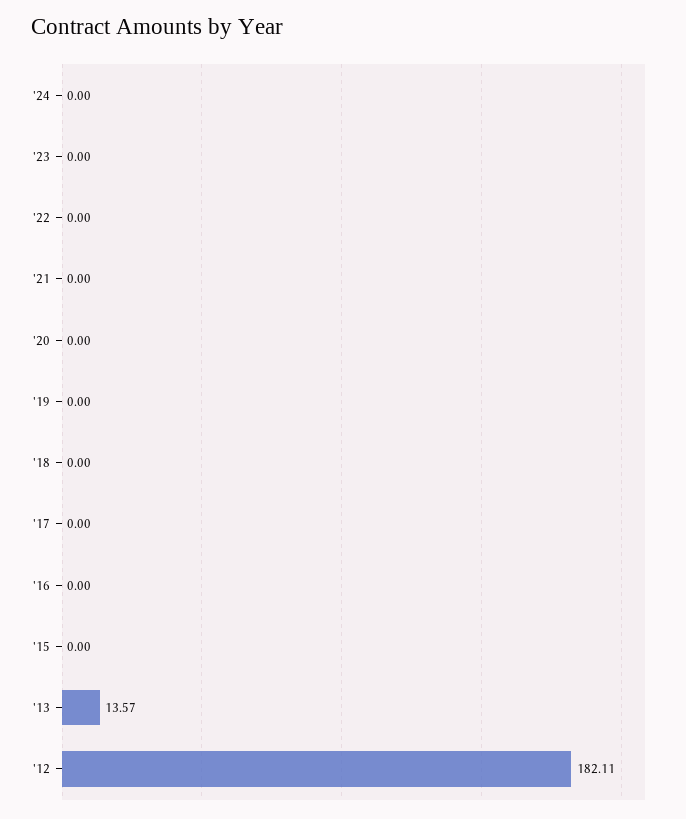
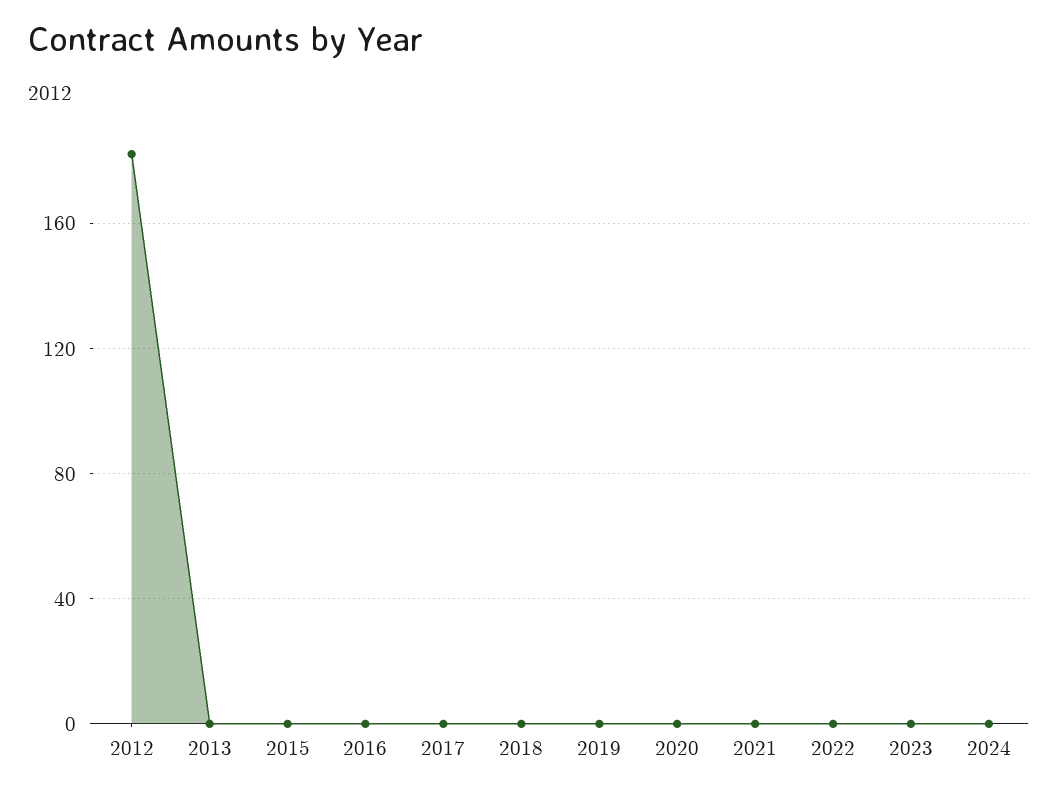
  {
    "'24": 0,
    "'23": 0,
    "'22": 0,
    "'21": 0,
    "'20": 0,
    "'19": 0,
    "'18": 0,
    "'17": 0,
    "'16": 0,
    "'15": 0,
-   "'13": 13.57,
+   "'13": 0,
    "'12": 182.11
  }

